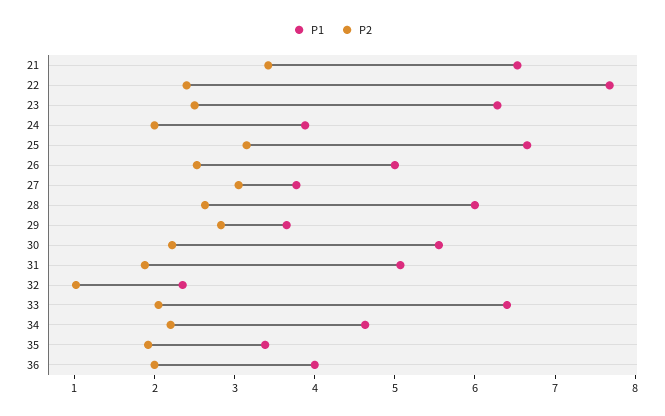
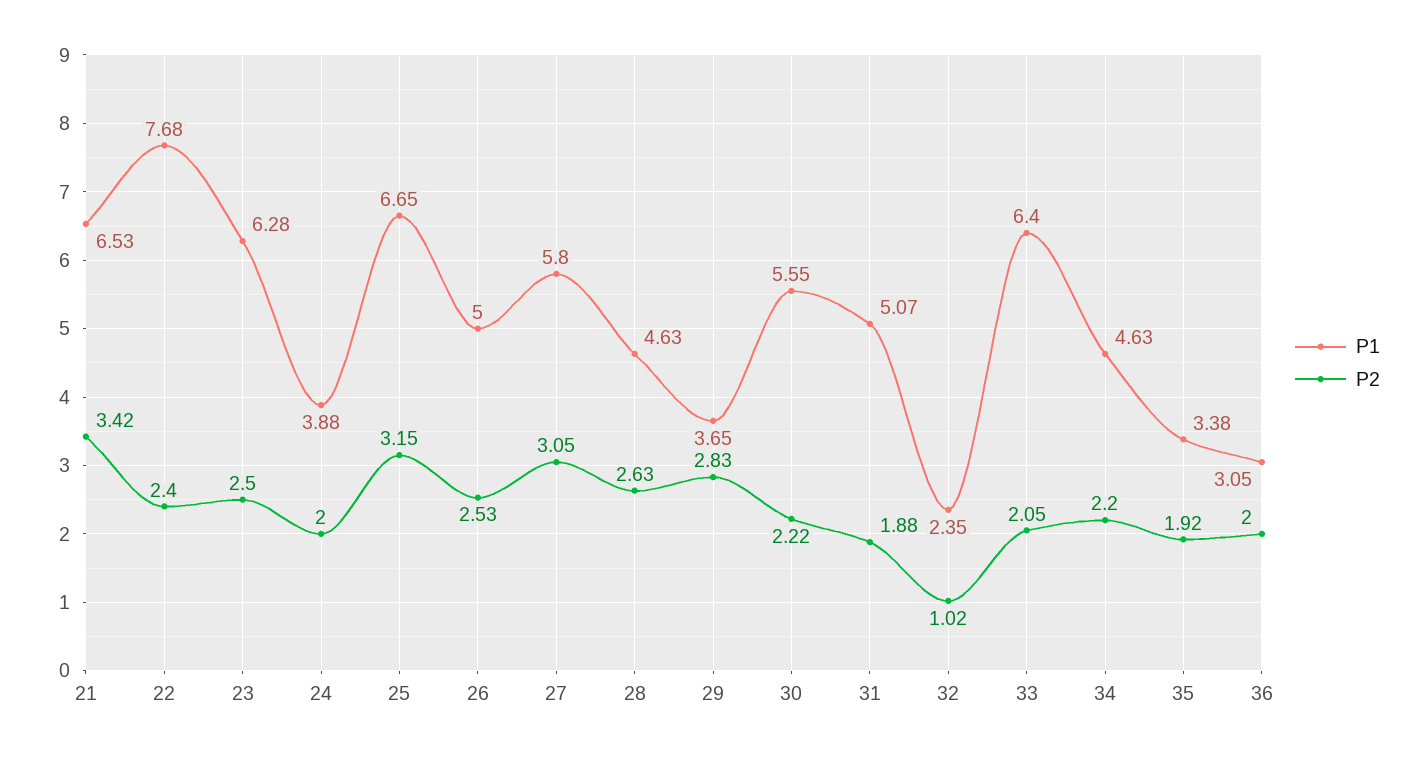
  {
    "P1": {
      "21": 6.53,
      "22": 7.68,
      "23": 6.28,
      "24": 3.88,
      "25": 6.65,
      "26": 5,
-     "27": 3.8,
+     "27": 5.8,
-     "28": 6,
+     "28": 4.63,
      "29": 3.65,
      "30": 5.55,
      "31": 5.07,
      "32": 2.35,
      "33": 6.4,
      "34": 4.63,
      "35": 3.38,
-     "36": 4
+     "36": 3.05
    },
    "P2": {
      "21": 3.42,
      "22": 2.4,
      "23": 2.5,
      "24": 2,
      "25": 3.15,
      "26": 2.53,
      "27": 3.05,
      "28": 2.63,
      "29": 2.83,
      "30": 2.22,
      "31": 1.88,
      "32": 1.02,
      "33": 2.05,
      "34": 2.2,
      "35": 1.92,
      "36": 2
    }
  }

